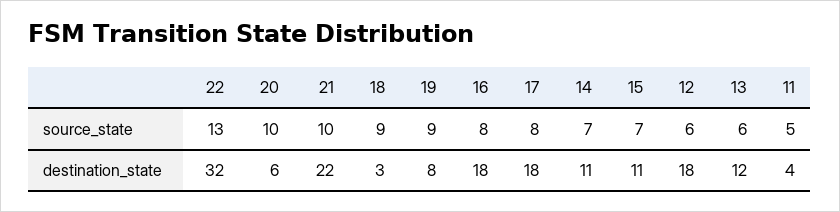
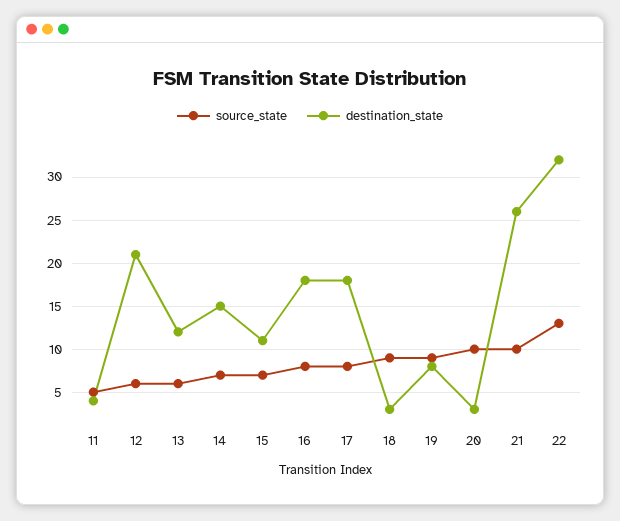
  {
    "source_state": {
      "22": 13,
      "20": 10,
      "21": 10,
      "18": 9,
      "19": 9,
      "16": 8,
      "17": 8,
      "14": 7,
      "15": 7,
      "12": 6,
      "13": 6,
      "11": 5
    },
    "destination_state": {
      "22": 32,
-     "20": 6,
+     "20": 3,
-     "21": 22,
+     "21": 26,
      "18": 3,
      "19": 8,
      "16": 18,
      "17": 18,
-     "14": 11,
+     "14": 15,
      "15": 11,
-     "12": 18,
+     "12": 21,
      "13": 12,
      "11": 4
    }
  }

